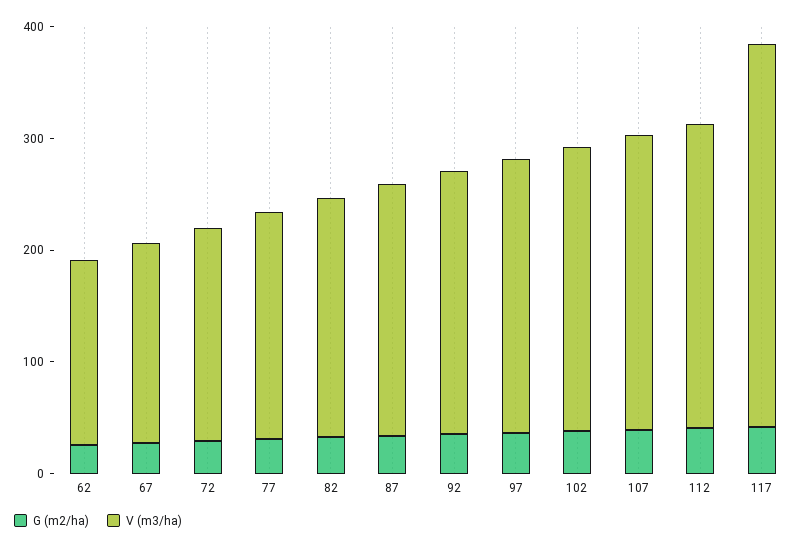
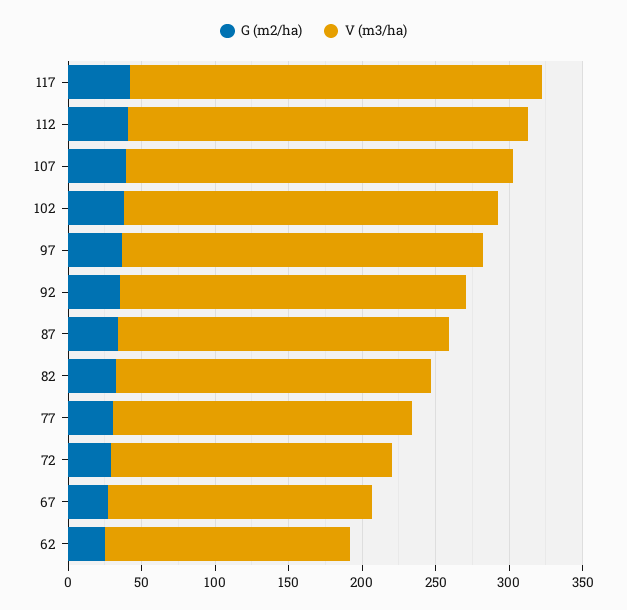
  {
    "G (m2/ha)": {
      "62": 30,
      "67": 30,
      "72": 30,
      "77": 30,
      "82": 30,
      "87": 30,
      "92": 40,
      "97": 40,
      "102": 40,
      "107": 40,
      "112": 40,
      "117": 40
    },
    "V (m3/ha)": {
      "62": 170,
      "67": 180,
      "72": 190,
      "77": 200,
      "82": 210,
      "87": 230,
      "92": 240,
      "97": 250,
      "102": 250,
      "107": 260,
      "112": 270,
-     "117": 340
+     "117": 280
    }
  }

